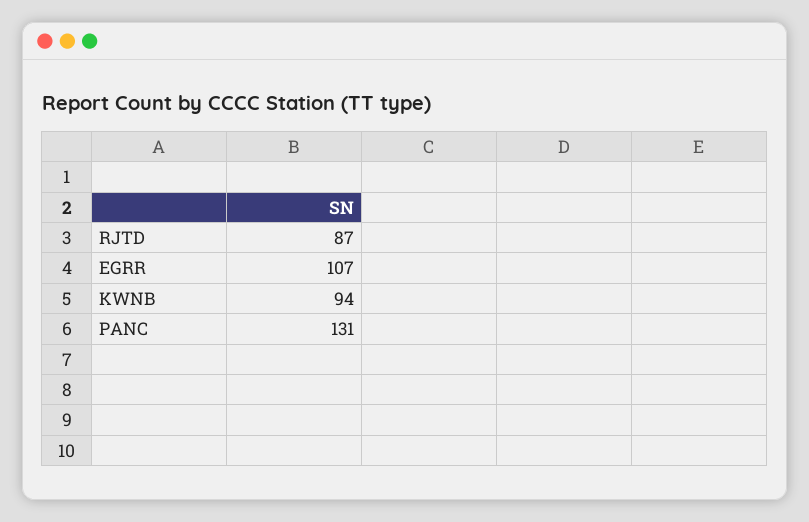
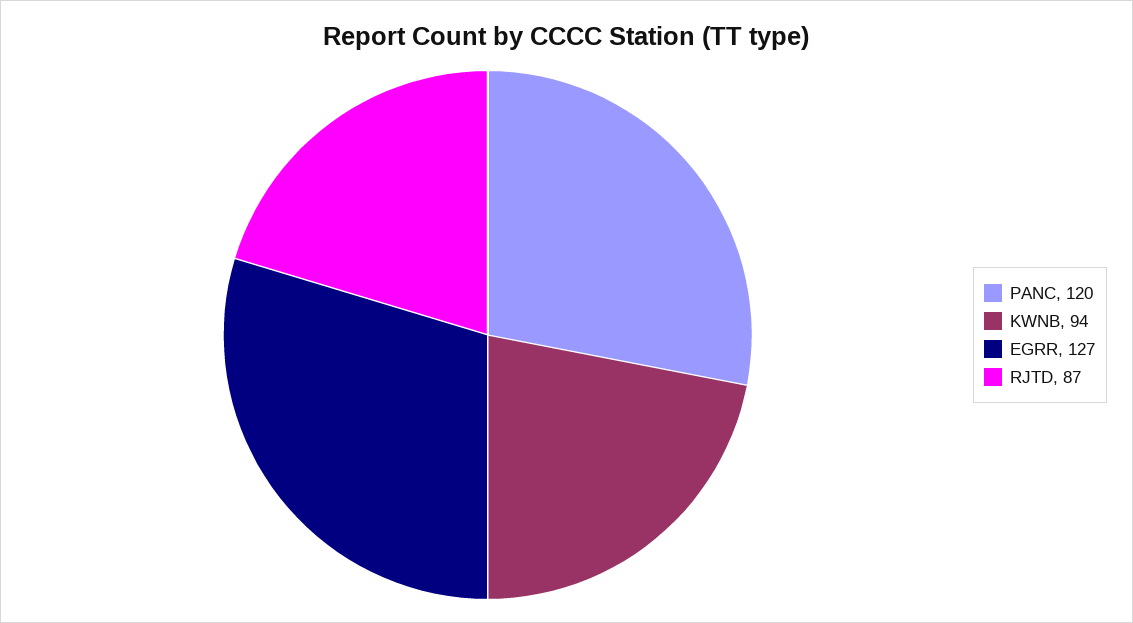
  {
    "RJTD": 87,
-   "EGRR": 107,
+   "EGRR": 127,
    "KWNB": 94,
-   "PANC": 131
+   "PANC": 120
  }

